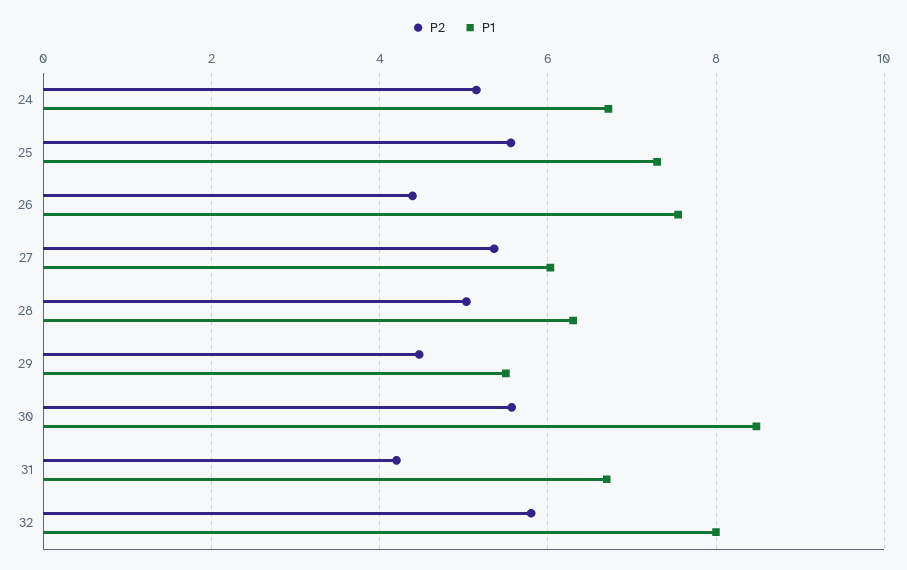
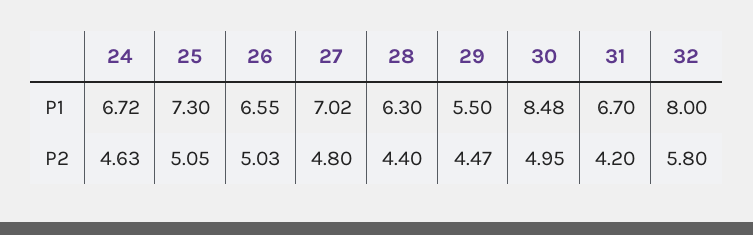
  {
    "P2": {
-     "24": 5.2,
+     "24": 4.63,
-     "25": 5.6,
+     "25": 5.05,
-     "26": 4.4,
+     "26": 5.03,
-     "27": 5.4,
+     "27": 4.8,
-     "28": 5,
+     "28": 4.4,
      "29": 4.47,
-     "30": 5.6,
+     "30": 4.95,
      "31": 4.2,
      "32": 5.8
    },
    "P1": {
      "24": 6.72,
      "25": 7.3,
-     "26": 7.6,
+     "26": 6.55,
-     "27": 6,
+     "27": 7.02,
      "28": 6.3,
      "29": 5.5,
      "30": 8.48,
      "31": 6.7,
      "32": 8
    }
  }

